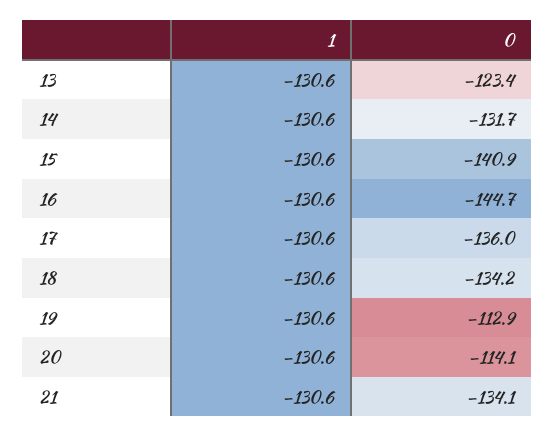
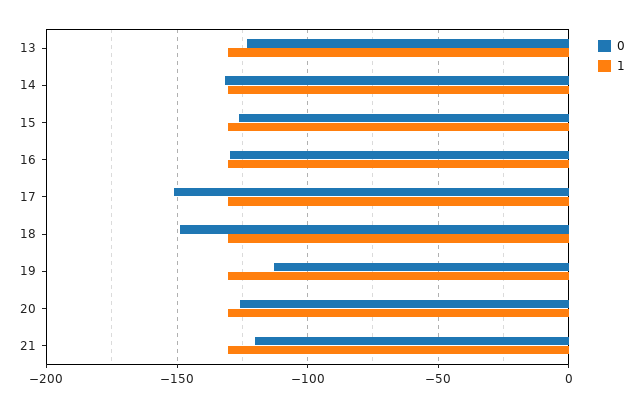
  {
    "1": {
      "13": -130.6,
      "14": -130.6,
      "15": -130.6,
      "16": -130.6,
      "17": -130.6,
      "18": -130.6,
      "19": -130.6,
      "20": -130.6,
      "21": -130.6
    },
    "0": {
      "13": -123.4,
      "14": -131.7,
-     "15": -140.9,
+     "15": -125,
-     "16": -144.7,
+     "16": -130,
-     "17": -136,
+     "17": -150,
-     "18": -134.2,
+     "18": -150,
      "19": -112.9,
-     "20": -114.1,
+     "20": -125,
-     "21": -134.1
+     "21": -120
    }
  }

